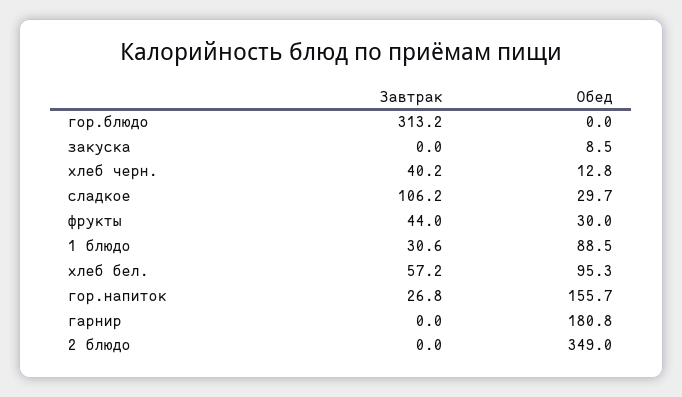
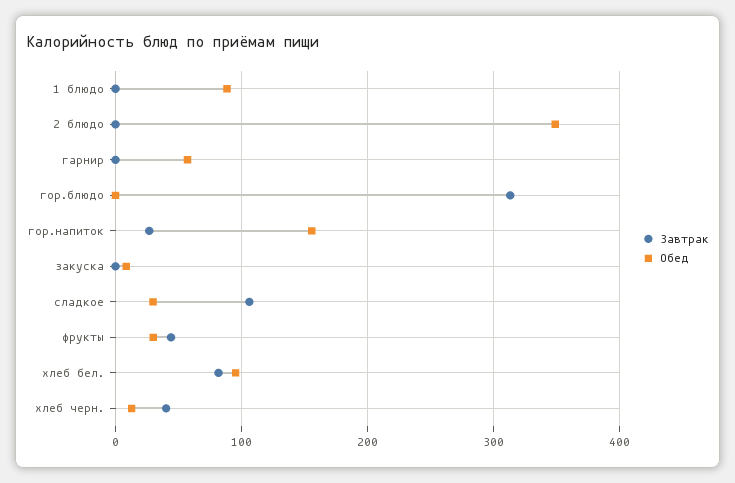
  {
    "Завтрак": {
      "гор.блюдо": 313.2,
      "закуска": 0,
      "хлеб черн.": 40.2,
      "сладкое": 106.2,
      "фрукты": 44,
-     "1 блюдо": 30.6,
+     "1 блюдо": 0,
-     "хлеб бел.": 57.2,
+     "хлеб бел.": 80,
      "гор.напиток": 26.8,
      "гарнир": 0,
      "2 блюдо": 0
    },
    "Обед": {
      "гор.блюдо": 0,
      "закуска": 8.5,
      "хлеб черн.": 12.8,
      "сладкое": 29.7,
      "фрукты": 30,
      "1 блюдо": 88.5,
      "хлеб бел.": 95.3,
      "гор.напиток": 155.7,
-     "гарнир": 180.8,
+     "гарнир": 60,
      "2 блюдо": 349
    }
  }

